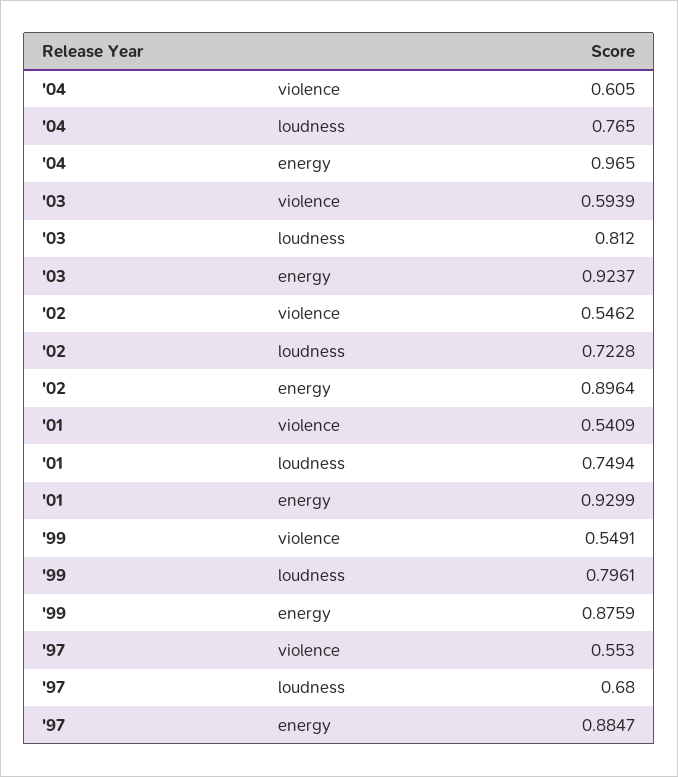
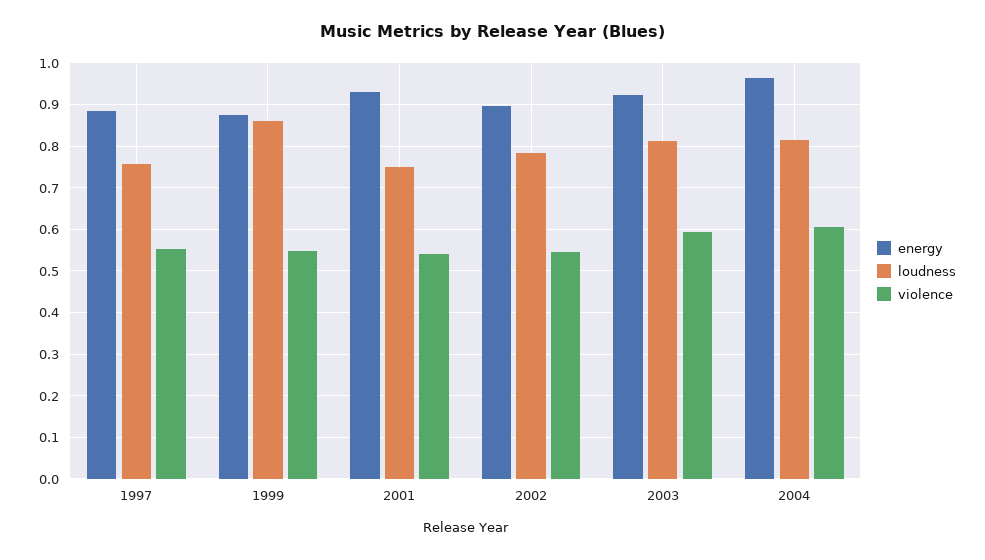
  {
    "violence": {
      "'04": 0.605,
      "'03": 0.5939,
      "'02": 0.5462,
      "'01": 0.5409,
      "'99": 0.5491,
      "'97": 0.553
    },
    "loudness": {
-     "'04": 0.765,
+     "'04": 0.82,
      "'03": 0.812,
-     "'02": 0.7228,
+     "'02": 0.78,
      "'01": 0.7494,
-     "'99": 0.7961,
+     "'99": 0.86,
-     "'97": 0.68
+     "'97": 0.76
    },
    "energy": {
      "'04": 0.965,
      "'03": 0.9237,
      "'02": 0.8964,
      "'01": 0.9299,
      "'99": 0.8759,
      "'97": 0.8847
    }
  }

